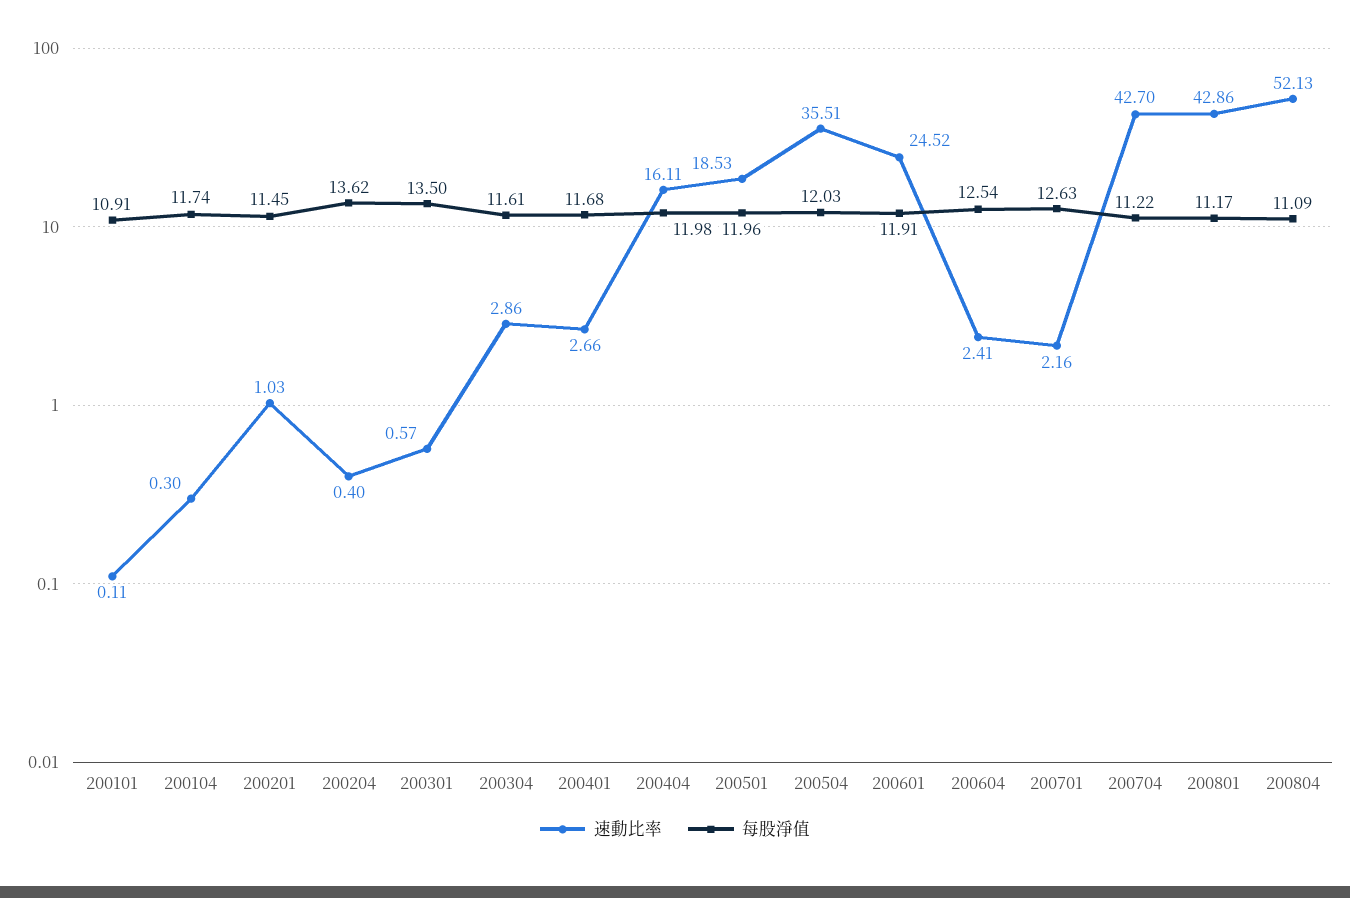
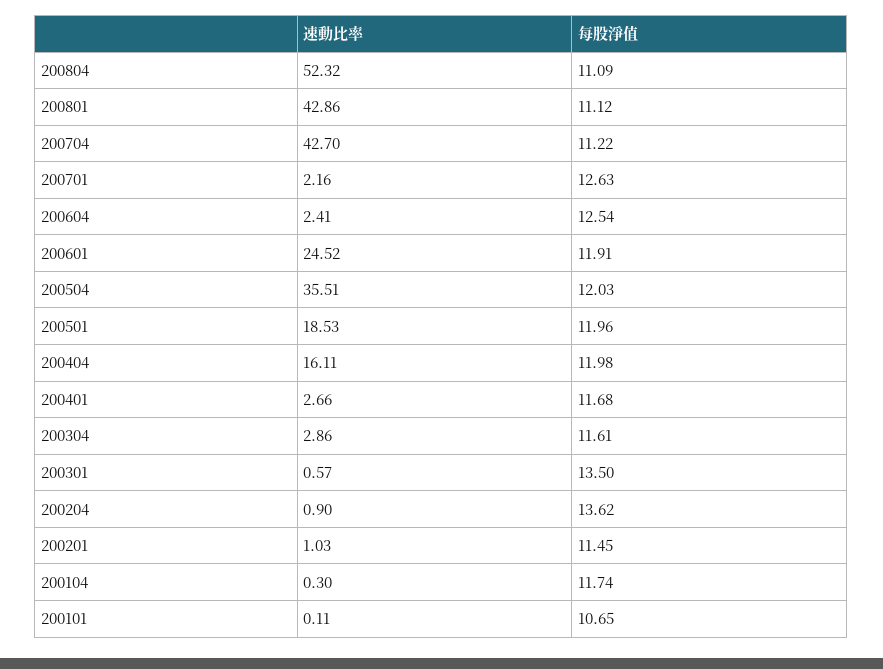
  {
    "速動比率": {
      "200101": 0.11,
      "200104": 0.3,
      "200201": 1.03,
-     "200204": 0.4,
+     "200204": 0.9,
      "200301": 0.57,
      "200304": 2.86,
      "200401": 2.66,
      "200404": 16.11,
      "200501": 18.53,
      "200504": 35.51,
      "200601": 24.52,
      "200604": 2.41,
      "200701": 2.16,
      "200704": 42.7,
      "200801": 42.86,
-     "200804": 52.13
+     "200804": 52.32
    },
    "每股淨值": {
-     "200101": 10.91,
+     "200101": 10.65,
      "200104": 11.74,
      "200201": 11.45,
      "200204": 13.62,
      "200301": 13.5,
      "200304": 11.61,
      "200401": 11.68,
      "200404": 11.98,
      "200501": 11.96,
      "200504": 12.03,
      "200601": 11.91,
      "200604": 12.54,
      "200701": 12.63,
      "200704": 11.22,
-     "200801": 11.17,
+     "200801": 11.12,
      "200804": 11.09
    }
  }

